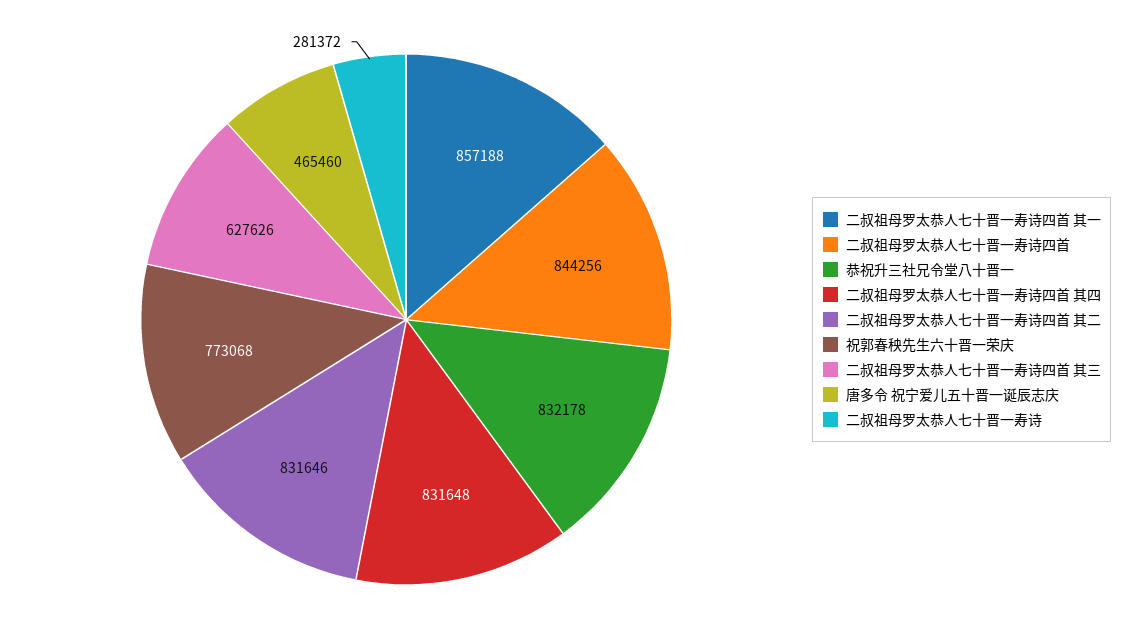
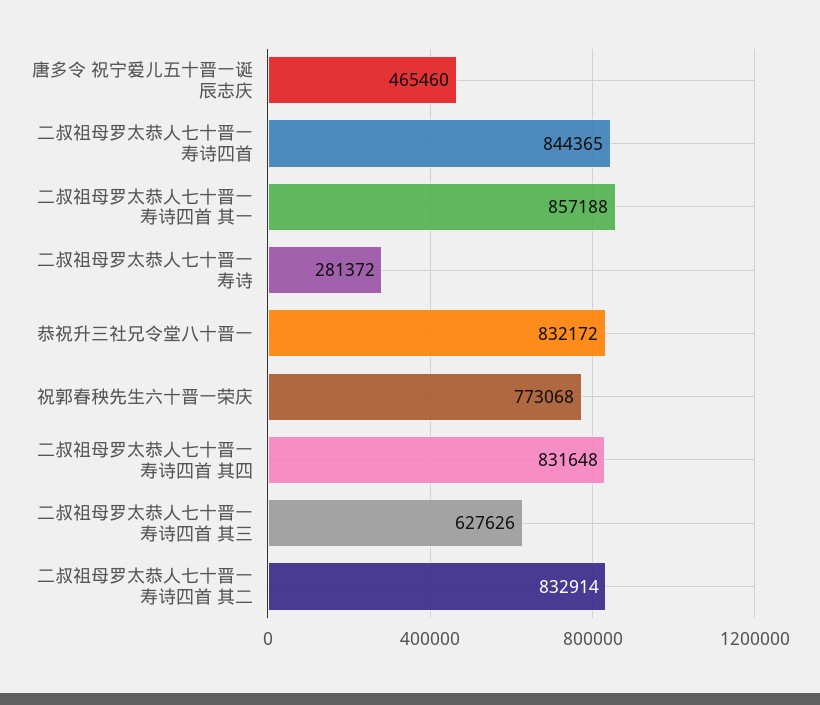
  {
    "二叔祖母罗太恭人七十晋一寿诗四首 其一": 857188,
-   "二叔祖母罗太恭人七十晋一寿诗四首": 844256,
+   "二叔祖母罗太恭人七十晋一寿诗四首": 844365,
-   "恭祝升三社兄令堂八十晋一": 832178,
+   "恭祝升三社兄令堂八十晋一": 832172,
    "二叔祖母罗太恭人七十晋一寿诗四首 其四": 831648,
-   "二叔祖母罗太恭人七十晋一寿诗四首 其二": 831646,
+   "二叔祖母罗太恭人七十晋一寿诗四首 其二": 832914,
    "祝郭春秧先生六十晋一荣庆": 773068,
    "二叔祖母罗太恭人七十晋一寿诗四首 其三": 627626,
    "唐多令 祝宁爱儿五十晋一诞辰志庆": 465460,
    "二叔祖母罗太恭人七十晋一寿诗": 281372
  }

